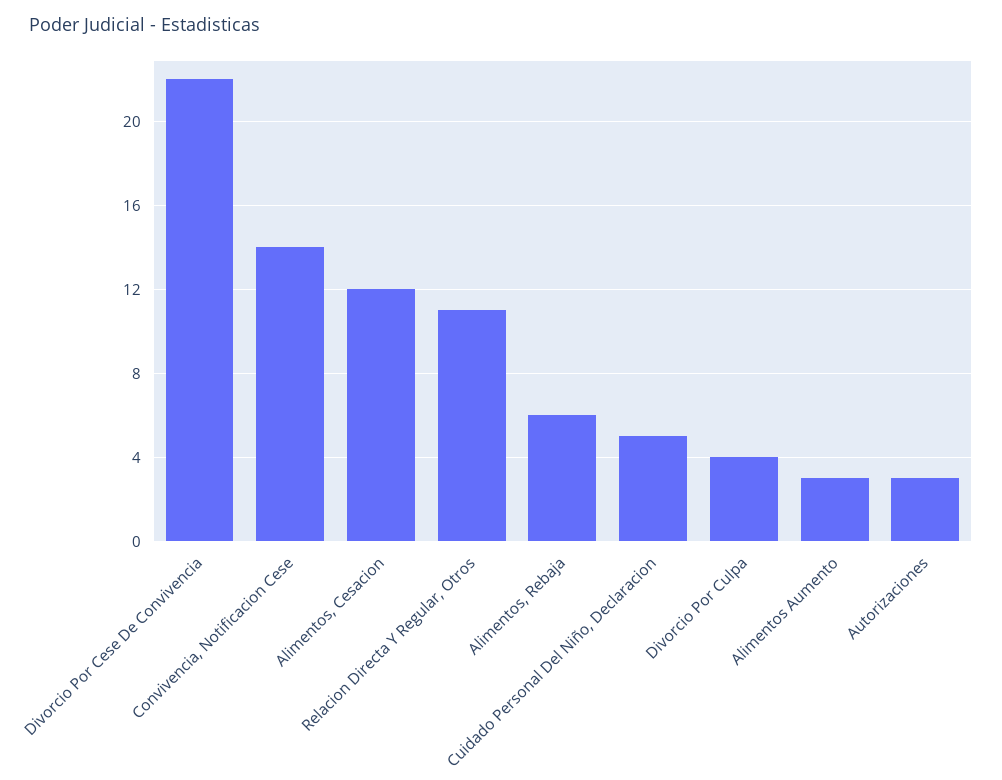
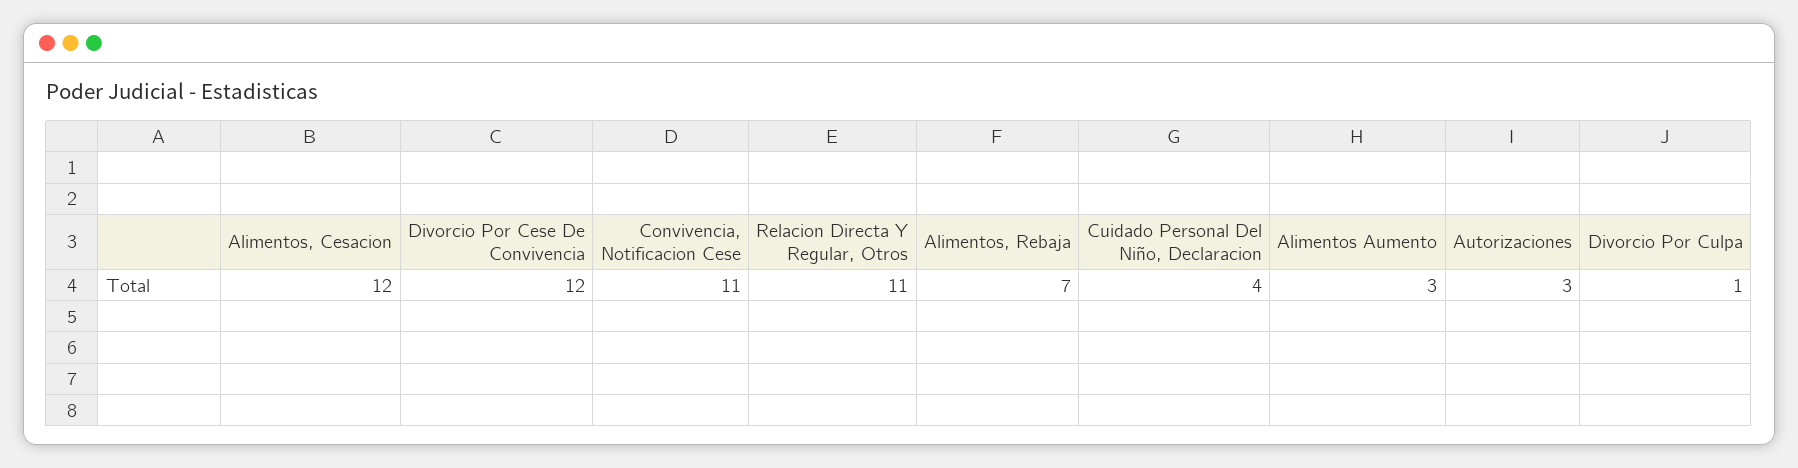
  {
-   "Divorcio Por Cese De Convivencia": 22,
+   "Divorcio Por Cese De Convivencia": 12,
-   "Convivencia, Notificacion Cese": 14,
+   "Convivencia, Notificacion Cese": 11,
    "Alimentos, Cesacion": 12,
    "Relacion Directa Y Regular, Otros": 11,
-   "Alimentos, Rebaja": 6,
+   "Alimentos, Rebaja": 7,
-   "Cuidado Personal Del Niño, Declaracion": 5,
+   "Cuidado Personal Del Niño, Declaracion": 4,
-   "Divorcio Por Culpa": 4,
+   "Divorcio Por Culpa": 1,
    "Alimentos Aumento": 3,
    "Autorizaciones": 3
  }

